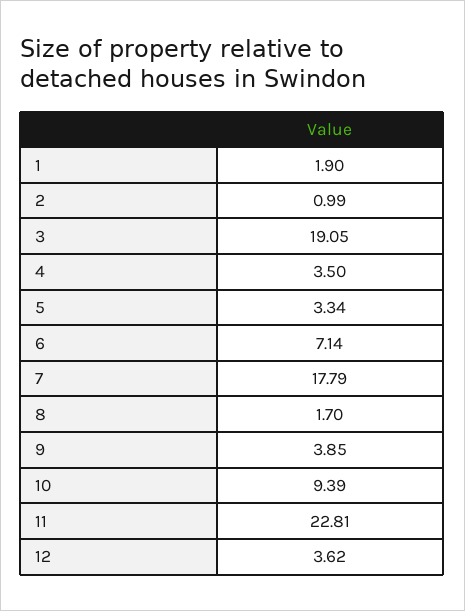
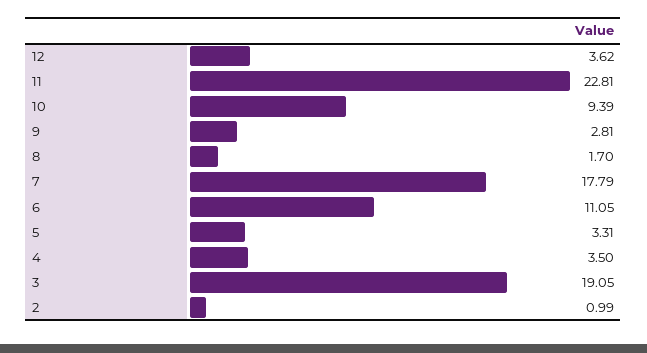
  {
-   "1": 1.9,
    "2": 0.99,
    "3": 19.05,
    "4": 3.5,
-   "5": 3.34,
+   "5": 3.31,
-   "6": 7.14,
+   "6": 11.05,
    "7": 17.79,
    "8": 1.7,
-   "9": 3.85,
+   "9": 2.81,
    "10": 9.39,
    "11": 22.81,
    "12": 3.62
  }

